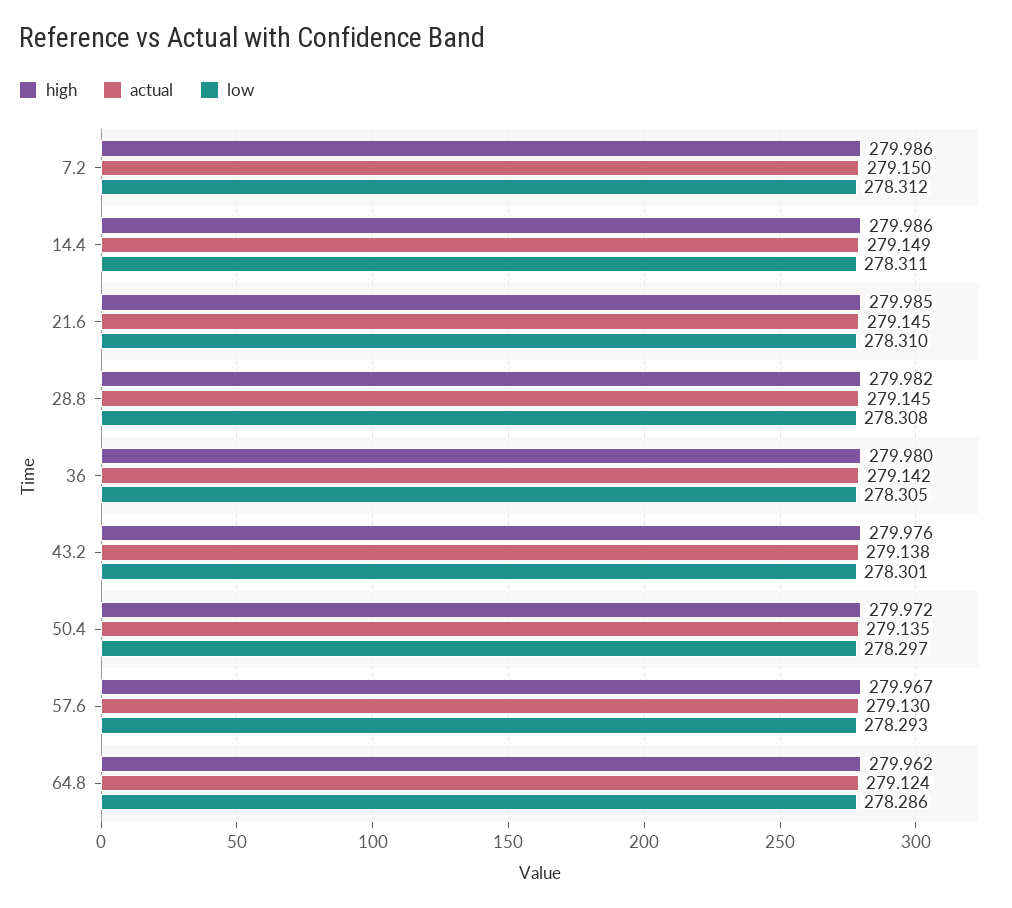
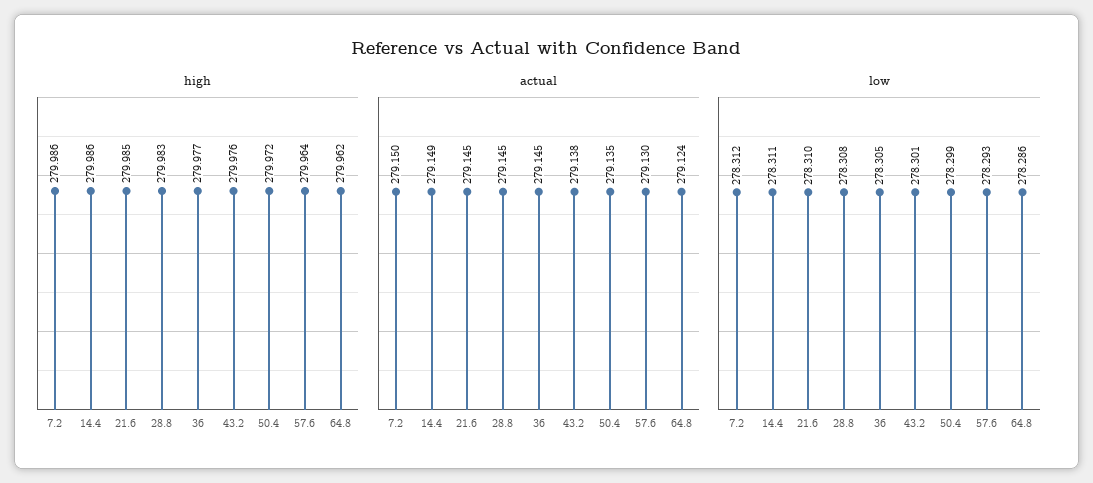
  {
    "high": {
      "7.2": 279.986,
      "14.4": 279.986,
      "21.6": 279.985,
-     "28.8": 279.982,
+     "28.8": 279.983,
-     "36": 279.98,
+     "36": 279.977,
      "43.2": 279.976,
      "50.4": 279.972,
-     "57.6": 279.967,
+     "57.6": 279.964,
      "64.8": 279.962
    },
    "actual": {
      "7.2": 279.15,
      "14.4": 279.149,
      "21.6": 279.145,
      "28.8": 279.145,
-     "36": 279.142,
+     "36": 279.145,
      "43.2": 279.138,
      "50.4": 279.135,
      "57.6": 279.13,
      "64.8": 279.124
    },
    "low": {
      "7.2": 278.312,
      "14.4": 278.311,
      "21.6": 278.31,
      "28.8": 278.308,
      "36": 278.305,
      "43.2": 278.301,
-     "50.4": 278.297,
+     "50.4": 278.299,
      "57.6": 278.293,
      "64.8": 278.286
    }
  }

